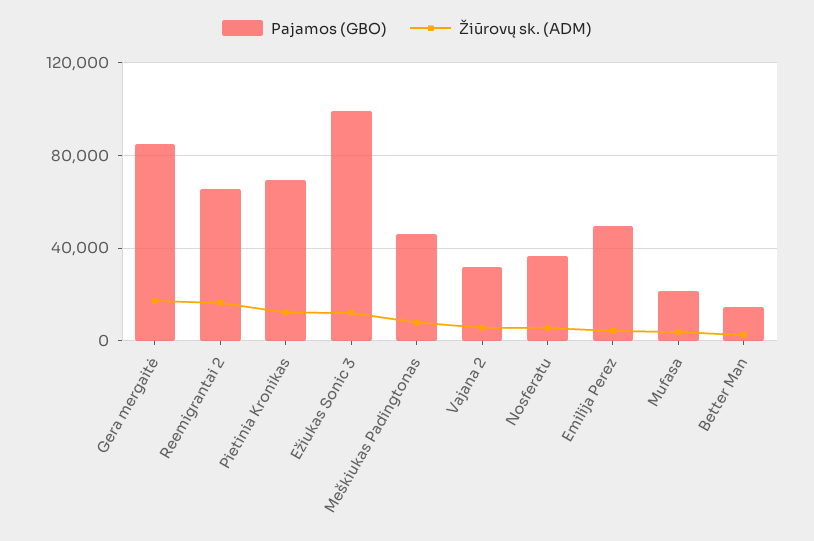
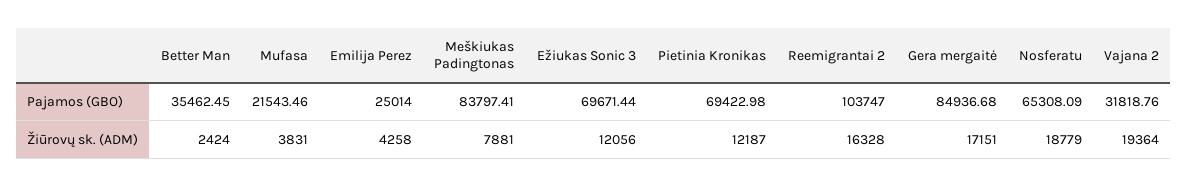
  {
    "Pajamos (GBO)": {
      "Gera mergaitė": 84936.68,
-     "Reemigrantai 2": 65000,
+     "Reemigrantai 2": 103747,
      "Pietinia Kronikas": 69422.98,
-     "Ežiukas Sonic 3": 100000,
+     "Ežiukas Sonic 3": 69671.44,
-     "Meškiukas Padingtonas": 45000,
+     "Meškiukas Padingtonas": 83797.41,
      "Vajana 2": 31818.76,
-     "Nosferatu": 35000,
+     "Nosferatu": 65308.09,
-     "Emilija Perez": 50000,
+     "Emilija Perez": 25014,
      "Mufasa": 21543.46,
-     "Better Man": 15000
+     "Better Man": 35462.45
    },
    "Žiūrovų sk. (ADM)": {
      "Gera mergaitė": 17151,
      "Reemigrantai 2": 16328,
      "Pietinia Kronikas": 12187,
      "Ežiukas Sonic 3": 12056,
      "Meškiukas Padingtonas": 7881,
-     "Vajana 2": 5000,
+     "Vajana 2": 19364,
-     "Nosferatu": 5000,
+     "Nosferatu": 18779,
      "Emilija Perez": 4258,
      "Mufasa": 3831,
      "Better Man": 2424
    }
  }

